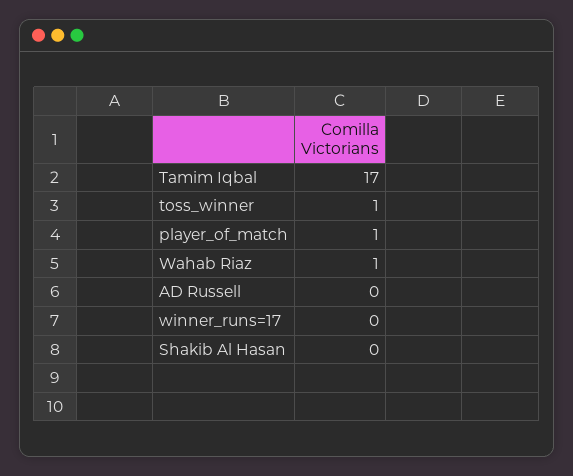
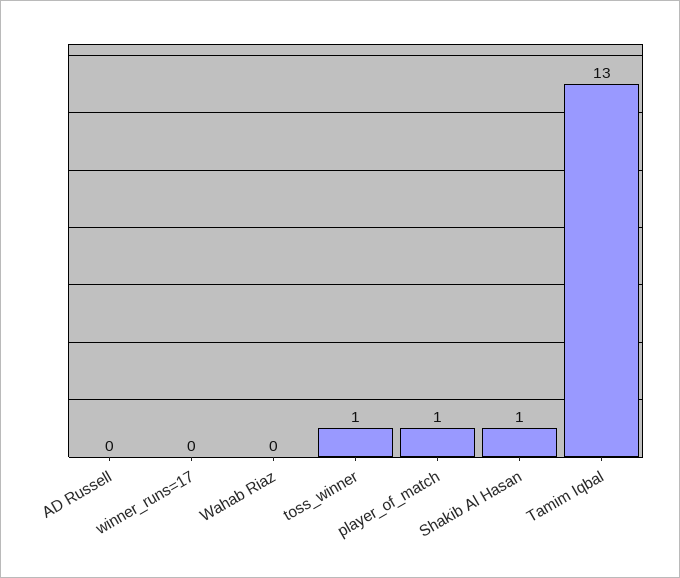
  {
-   "Tamim Iqbal": 17,
+   "Tamim Iqbal": 13,
    "toss_winner": 1,
    "player_of_match": 1,
-   "Wahab Riaz": 1,
+   "Wahab Riaz": 0,
    "AD Russell": 0,
    "winner_runs=17": 0,
-   "Shakib Al Hasan": 0
+   "Shakib Al Hasan": 1
  }

